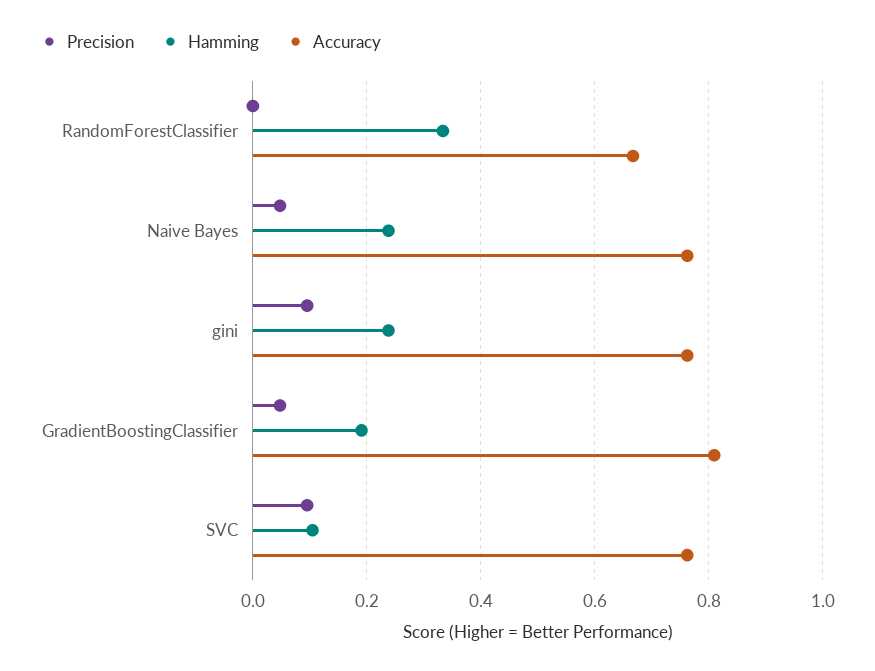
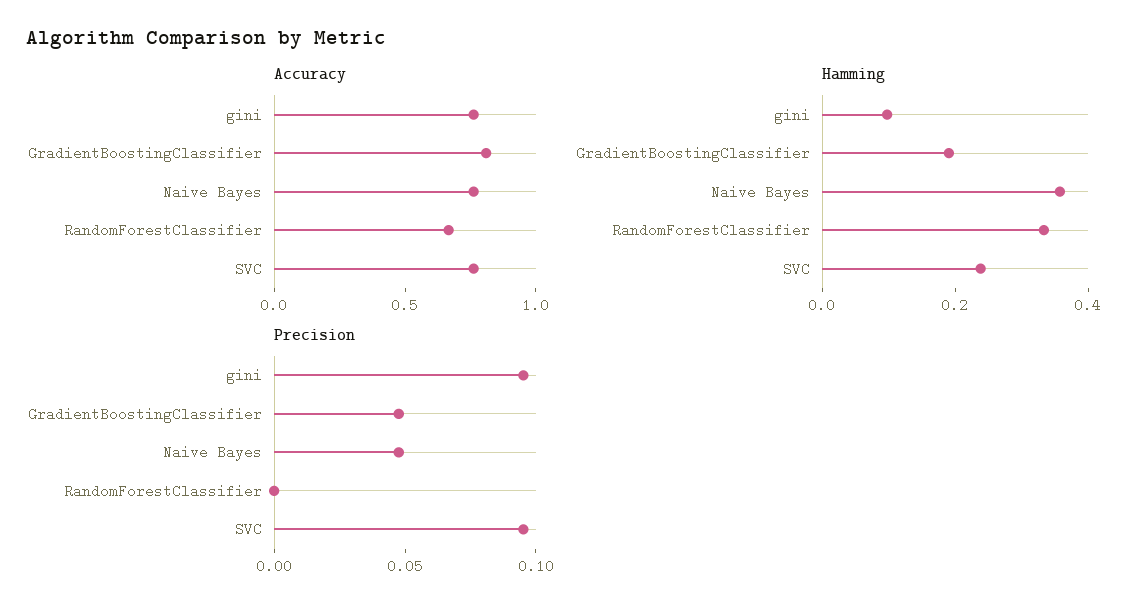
  {
    "Precision": {
      "RandomForestClassifier": 0,
      "Naive Bayes": 0.05,
      "gini": 0.1,
      "GradientBoostingClassifier": 0.05,
      "SVC": 0.1
    },
    "Hamming": {
      "RandomForestClassifier": 0.34,
-     "Naive Bayes": 0.24,
+     "Naive Bayes": 0.35,
-     "gini": 0.24,
+     "gini": 0.1,
      "GradientBoostingClassifier": 0.2,
-     "SVC": 0.1
+     "SVC": 0.25
    },
    "Accuracy": {
      "RandomForestClassifier": 0.66,
      "Naive Bayes": 0.76,
      "gini": 0.76,
      "GradientBoostingClassifier": 0.8,
      "SVC": 0.76
    }
  }

